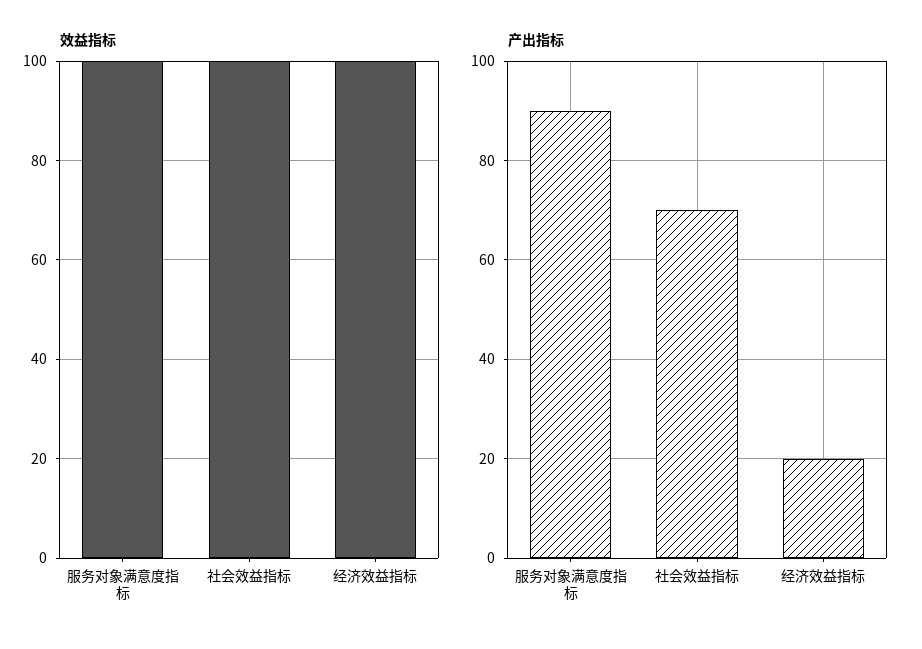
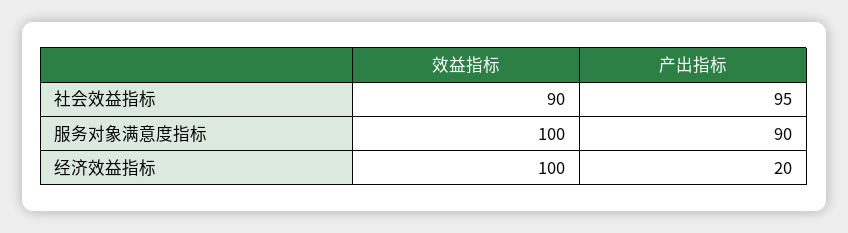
  {
    "效益指标": {
      "服务对象满意度指标": 100,
-     "社会效益指标": 100,
+     "社会效益指标": 90,
      "经济效益指标": 100
    },
    "产出指标": {
      "服务对象满意度指标": 90,
-     "社会效益指标": 70,
+     "社会效益指标": 95,
      "经济效益指标": 20
    }
  }

